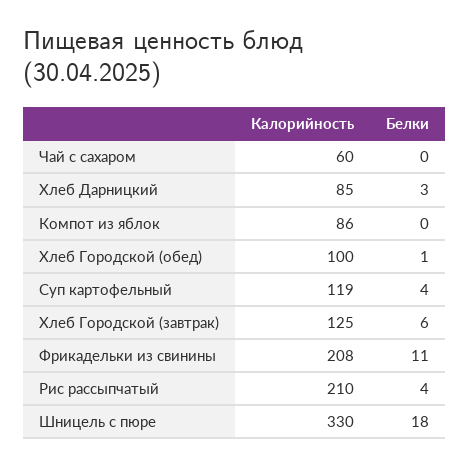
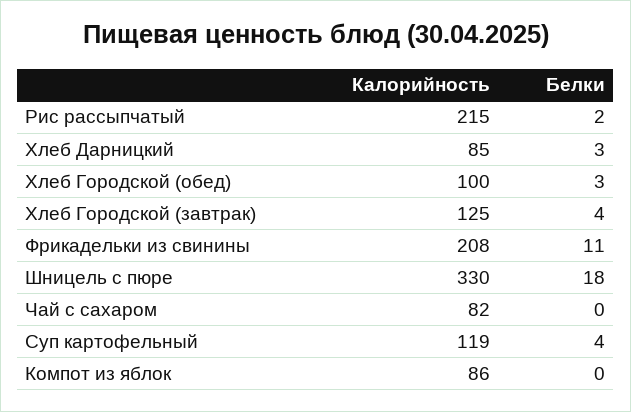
  {
    "Калорийность": {
-     "Чай с сахаром": 60,
+     "Чай с сахаром": 82,
      "Хлеб Дарницкий": 85,
      "Компот из яблок": 86,
      "Хлеб Городской (обед)": 100,
      "Суп картофельный": 119,
      "Хлеб Городской (завтрак)": 125,
      "Фрикадельки из свинины": 208,
-     "Рис рассыпчатый": 210,
+     "Рис рассыпчатый": 215,
      "Шницель с пюре": 330
    },
    "Белки": {
      "Чай с сахаром": 0,
      "Хлеб Дарницкий": 3,
      "Компот из яблок": 0,
-     "Хлеб Городской (обед)": 1,
+     "Хлеб Городской (обед)": 3,
      "Суп картофельный": 4,
-     "Хлеб Городской (завтрак)": 6,
+     "Хлеб Городской (завтрак)": 4,
      "Фрикадельки из свинины": 11,
-     "Рис рассыпчатый": 4,
+     "Рис рассыпчатый": 2,
      "Шницель с пюре": 18
    }
  }

